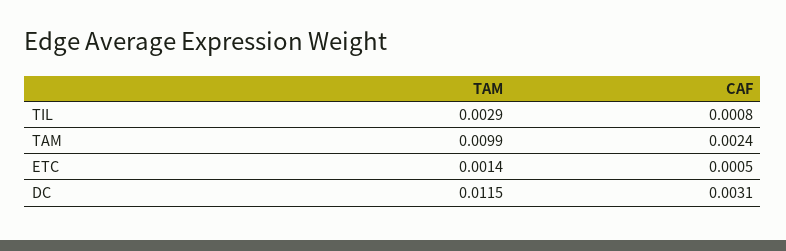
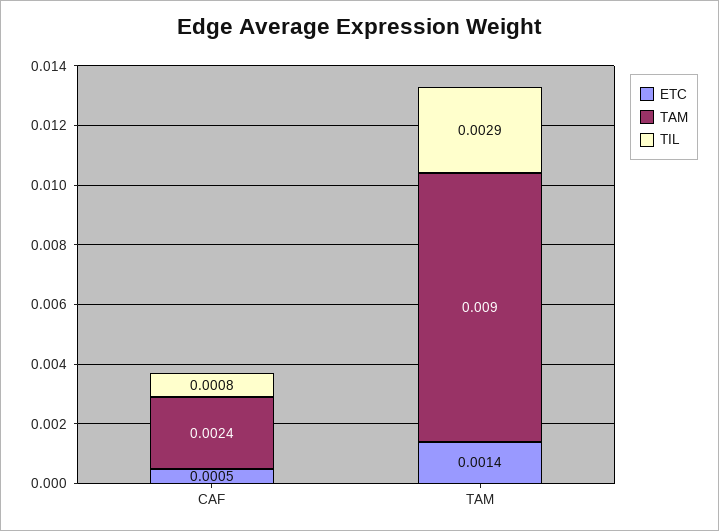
  {
    "TIL": {
      "TAM": 0.0029,
      "CAF": 0.0008
    },
    "TAM": {
-     "TAM": 0.0099,
+     "TAM": 0.009,
      "CAF": 0.0024
    },
    "ETC": {
      "TAM": 0.0014,
      "CAF": 0.0005
-   },
+   }
-   "DC": {
-     "TAM": 0.0115,
-     "CAF": 0.0031
-   }
  }

